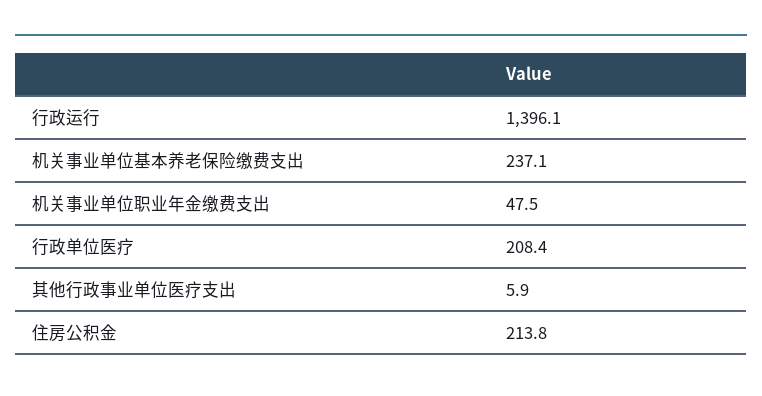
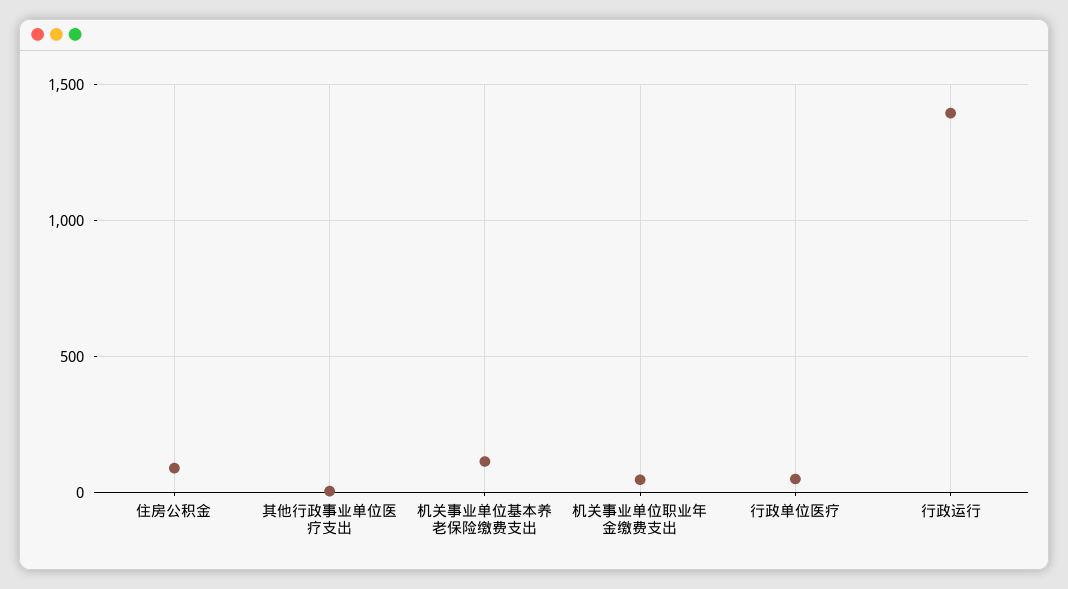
  {
    "行政运行": 1396.1,
-   "机关事业单位基本养老保险缴费支出": 237.1,
+   "机关事业单位基本养老保险缴费支出": 100,
    "机关事业单位职业年金缴费支出": 47.5,
-   "行政单位医疗": 208.4,
+   "行政单位医疗": 50,
    "其他行政事业单位医疗支出": 5.9,
-   "住房公积金": 213.8
+   "住房公积金": 100
  }

